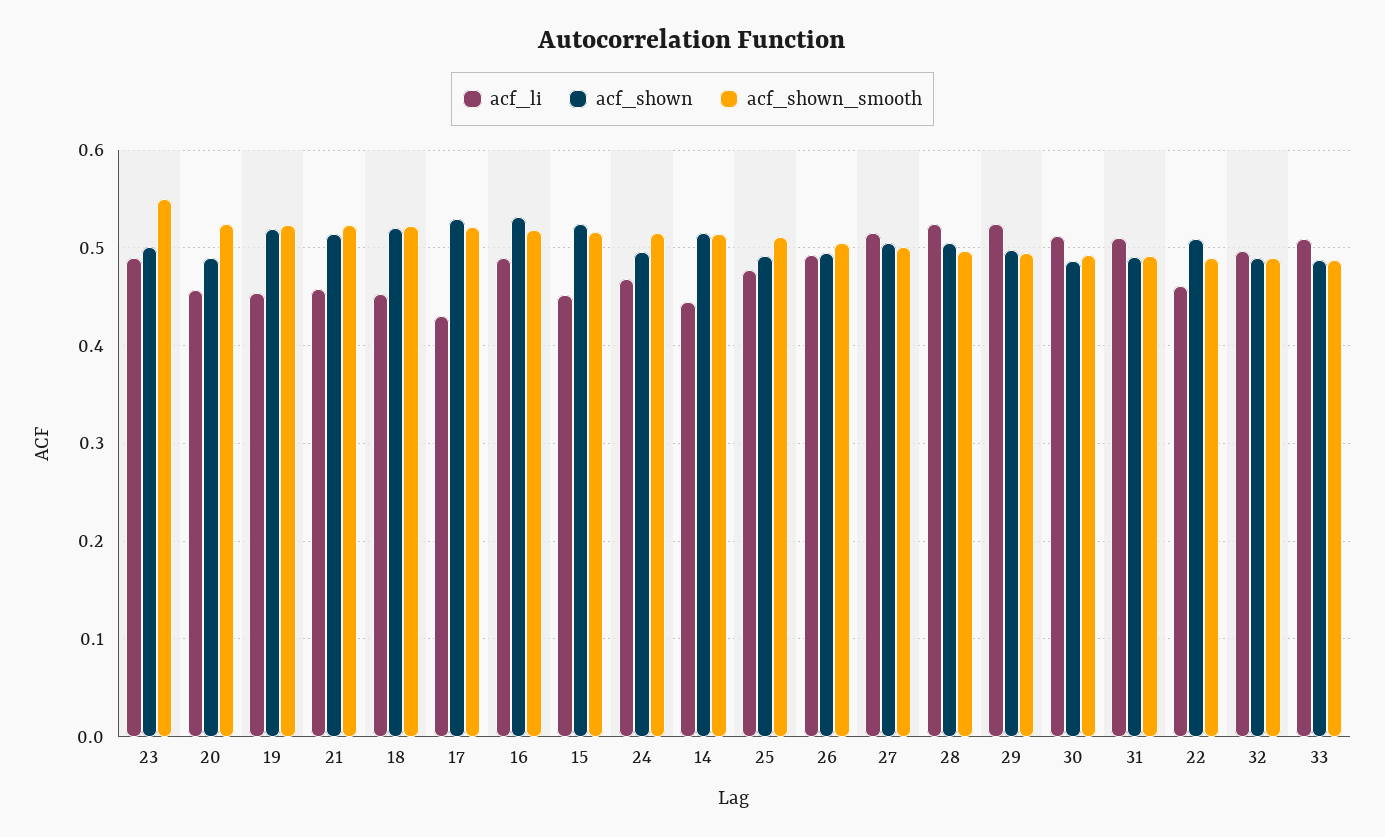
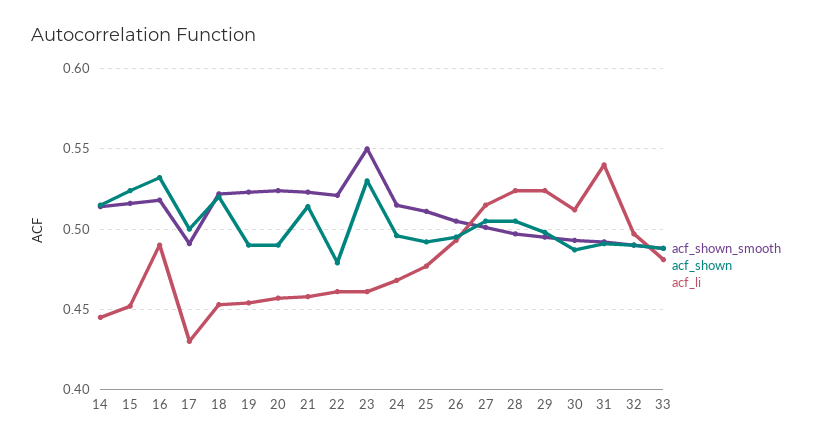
  {
    "acf_li": {
-     "23": 0.49,
+     "23": 0.46,
      "20": 0.455,
      "19": 0.455,
      "21": 0.46,
      "18": 0.455,
      "17": 0.43,
      "16": 0.49,
      "15": 0.45,
      "24": 0.47,
      "14": 0.445,
      "25": 0.475,
      "26": 0.495,
      "27": 0.515,
      "28": 0.525,
      "29": 0.525,
      "30": 0.51,
-     "31": 0.51,
+     "31": 0.54,
      "22": 0.46,
      "32": 0.495,
-     "33": 0.51
+     "33": 0.48
    },
    "acf_shown": {
-     "23": 0.5,
+     "23": 0.53,
      "20": 0.49,
-     "19": 0.52,
+     "19": 0.49,
      "21": 0.515,
      "18": 0.52,
-     "17": 0.53,
+     "17": 0.5,
      "16": 0.53,
      "15": 0.525,
      "24": 0.495,
      "14": 0.515,
      "25": 0.49,
      "26": 0.495,
      "27": 0.505,
      "28": 0.505,
      "29": 0.5,
      "30": 0.485,
      "31": 0.49,
-     "22": 0.51,
+     "22": 0.48,
      "32": 0.49,
      "33": 0.49
    },
    "acf_shown_smooth": {
      "23": 0.55,
      "20": 0.525,
      "19": 0.525,
      "21": 0.525,
      "18": 0.52,
-     "17": 0.52,
+     "17": 0.49,
      "16": 0.52,
      "15": 0.515,
      "24": 0.515,
      "14": 0.515,
      "25": 0.51,
      "26": 0.505,
      "27": 0.5,
      "28": 0.495,
      "29": 0.495,
      "30": 0.495,
      "31": 0.49,
-     "22": 0.49,
+     "22": 0.52,
      "32": 0.49,
      "33": 0.49
    }
  }

